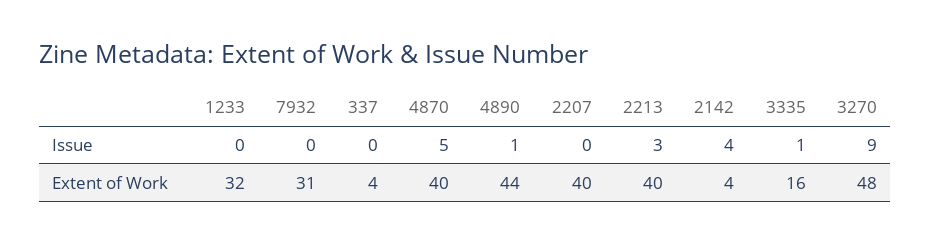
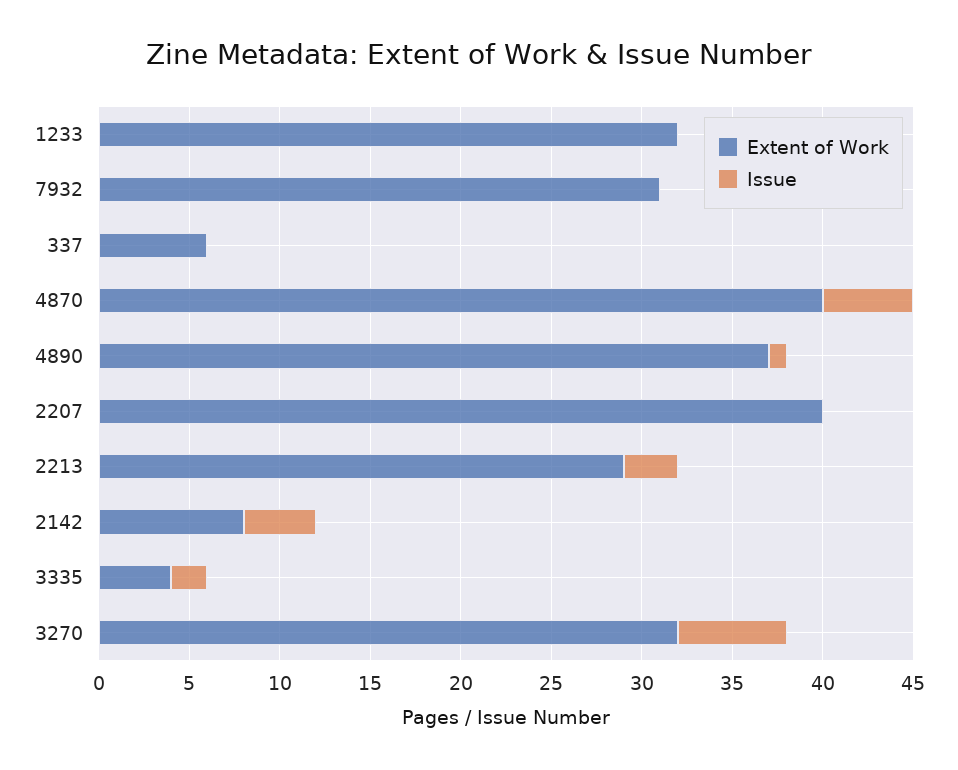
  {
    "Issue": {
      "1233": 0,
      "7932": 0,
      "337": 0,
      "4870": 5,
      "4890": 1,
      "2207": 0,
      "2213": 3,
      "2142": 4,
-     "3335": 1,
+     "3335": 2,
-     "3270": 9
+     "3270": 6
    },
    "Extent of Work": {
      "1233": 32,
      "7932": 31,
-     "337": 4,
+     "337": 6,
      "4870": 40,
-     "4890": 44,
+     "4890": 37,
      "2207": 40,
-     "2213": 40,
+     "2213": 29,
-     "2142": 4,
+     "2142": 8,
-     "3335": 16,
+     "3335": 4,
-     "3270": 48
+     "3270": 32
    }
  }

